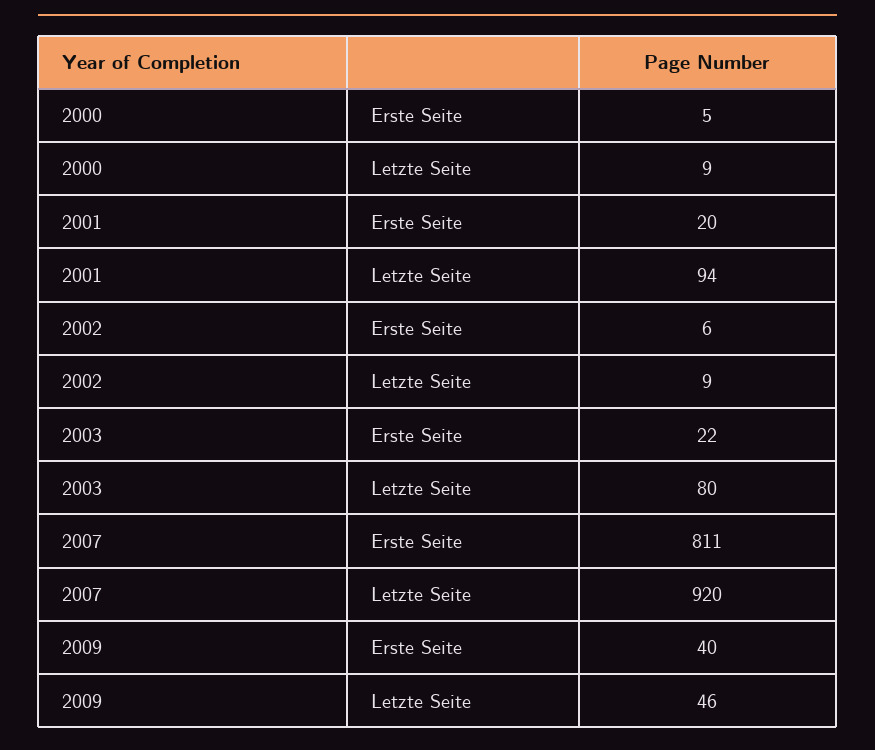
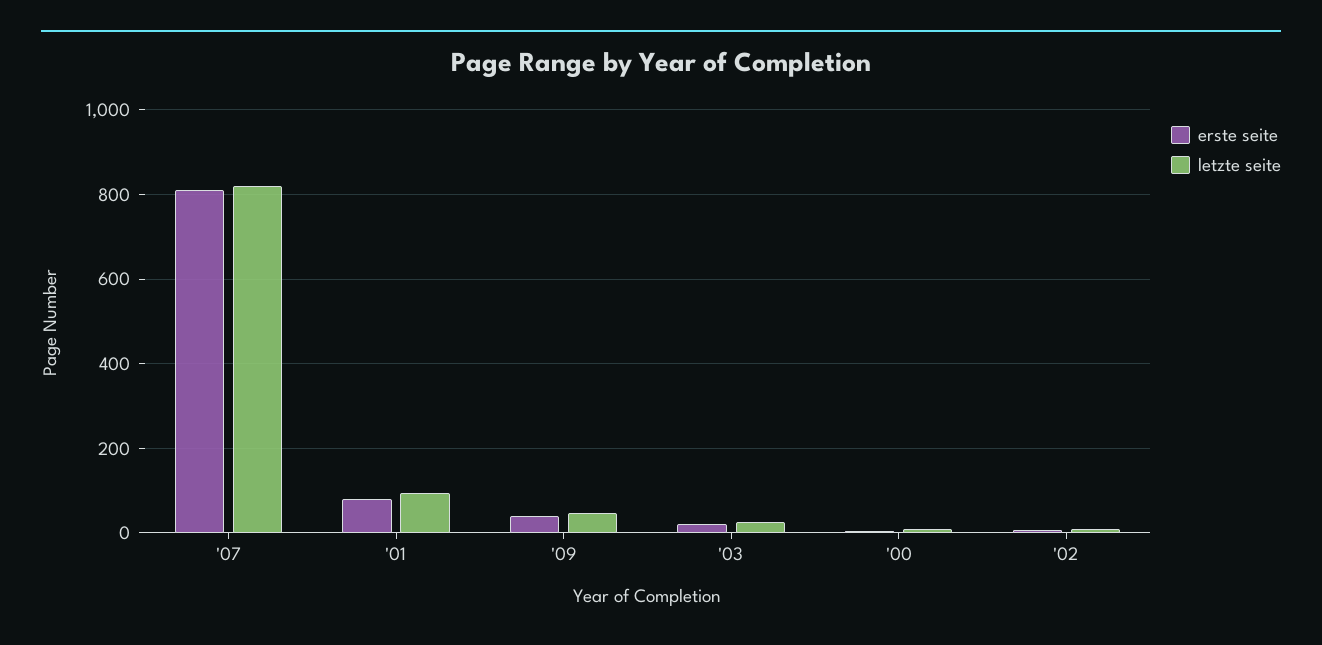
  {
    "Erste Seite": {
      "2000": 5,
-     "2001": 20,
+     "2001": 80,
      "2002": 6,
      "2003": 22,
      "2007": 811,
      "2009": 40
    },
    "Letzte Seite": {
      "2000": 9,
      "2001": 94,
      "2002": 9,
-     "2003": 80,
+     "2003": 20,
-     "2007": 920,
+     "2007": 820,
      "2009": 46
    }
  }

